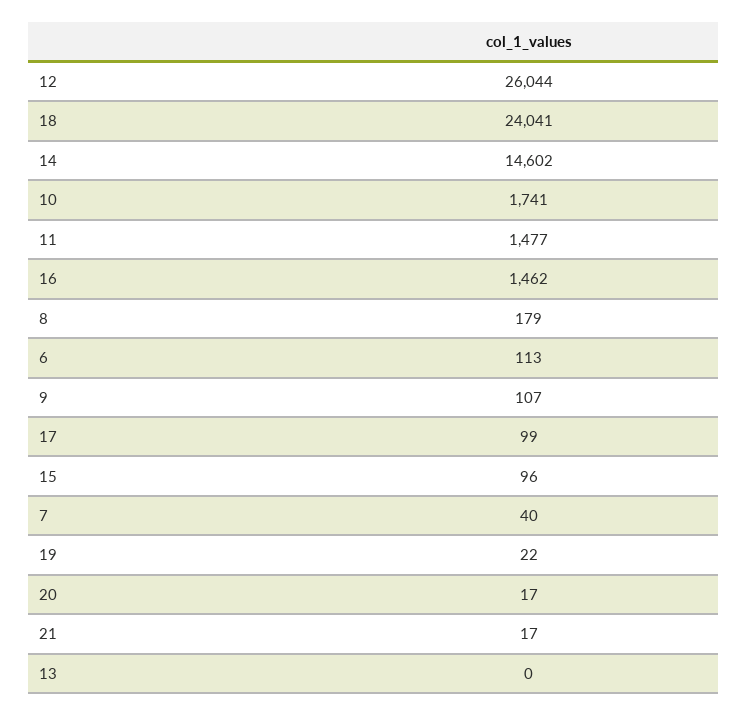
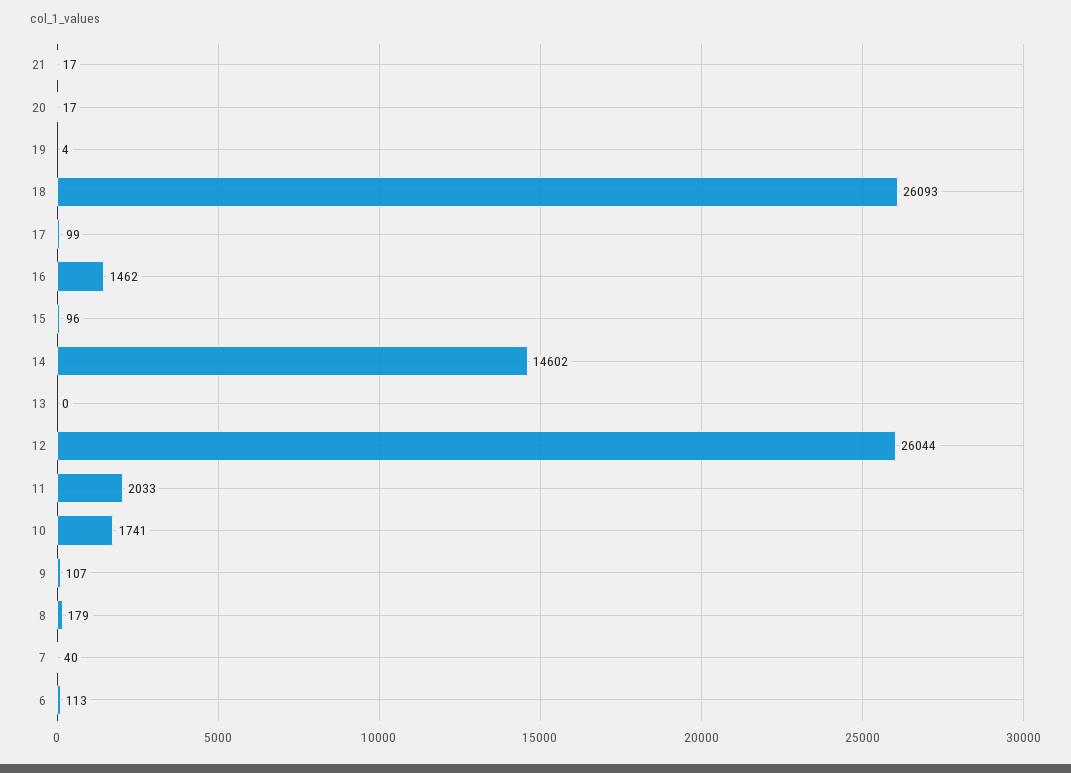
  {
    "12": 26044,
-   "18": 24041,
+   "18": 26093,
    "14": 14602,
    "10": 1741,
-   "11": 1477,
+   "11": 2033,
    "16": 1462,
    "8": 179,
    "6": 113,
    "9": 107,
    "17": 99,
    "15": 96,
    "7": 40,
-   "19": 22,
+   "19": 4,
    "20": 17,
    "21": 17,
    "13": 0
  }

